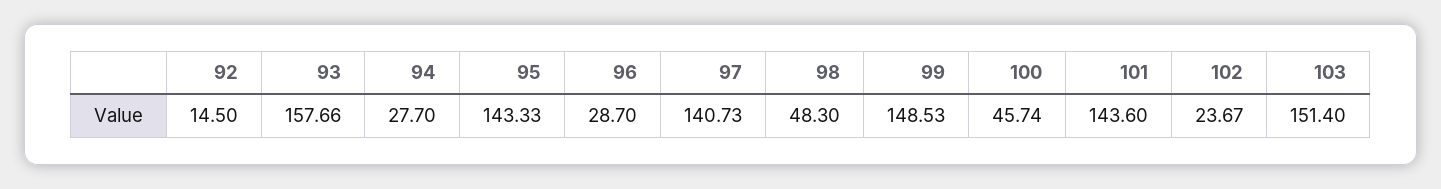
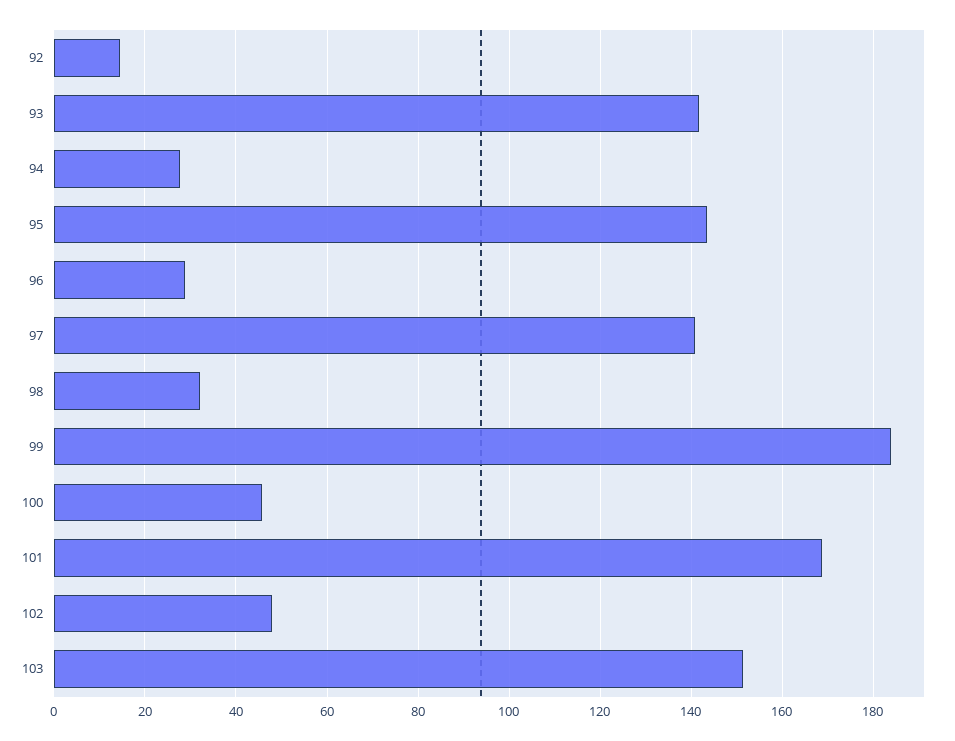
  {
    "92": 14.5,
-   "93": 157.66,
+   "93": 142,
    "94": 27.7,
    "95": 143.33,
    "96": 28.7,
    "97": 140.73,
-   "98": 48.3,
+   "98": 32,
-   "99": 148.53,
+   "99": 184,
    "100": 45.74,
-   "101": 143.6,
+   "101": 168,
-   "102": 23.67,
+   "102": 48,
    "103": 151.4
  }

